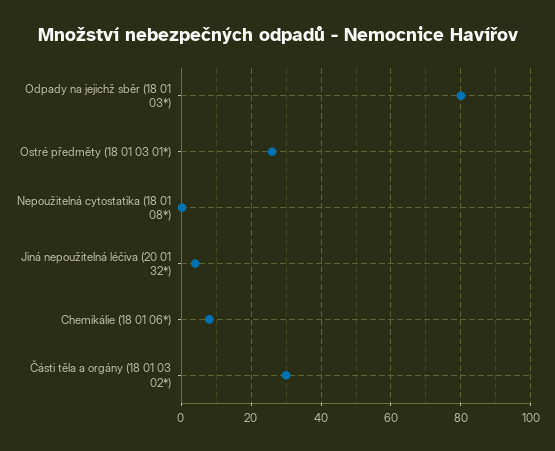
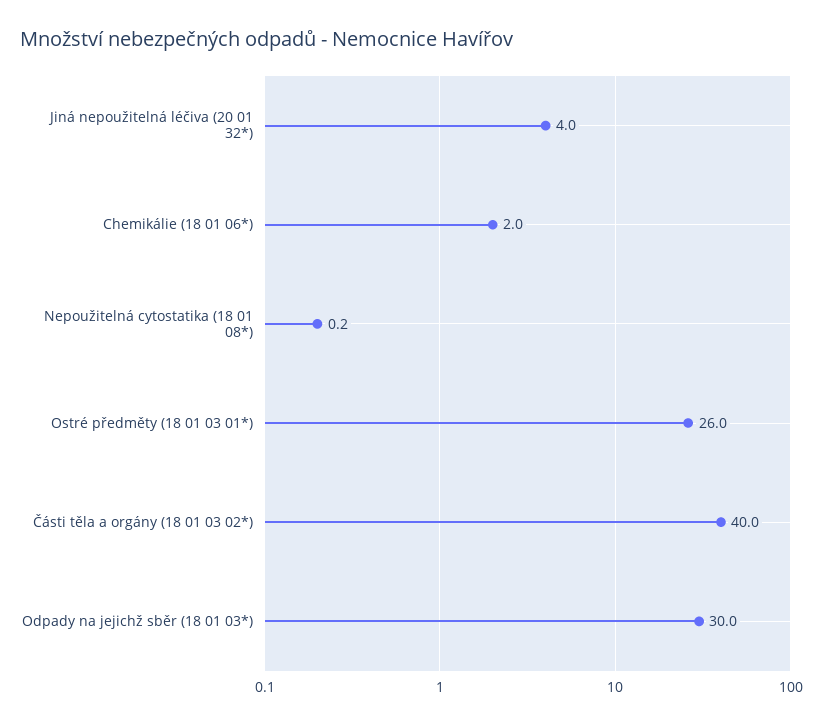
  {
-   "Odpady na jejichž sběr (18 01 03*)": 80,
+   "Odpady na jejichž sběr (18 01 03*)": 30,
    "Ostré předměty (18 01 03 01*)": 26,
    "Nepoužitelná cytostatika (18 01 08*)": 0.2,
    "Jiná nepoužitelná léčiva (20 01 32*)": 4,
-   "Chemikálie (18 01 06*)": 8,
+   "Chemikálie (18 01 06*)": 2,
-   "Části těla a orgány (18 01 03 02*)": 30
+   "Části těla a orgány (18 01 03 02*)": 40
  }

